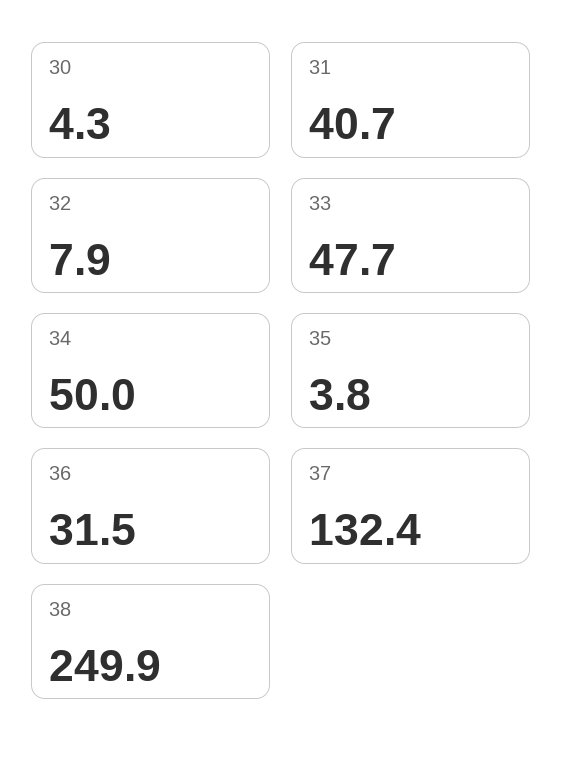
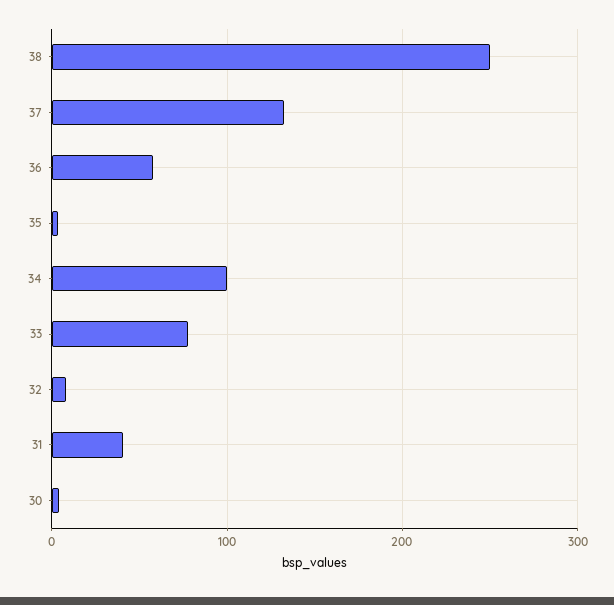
  {
    "30": 4.3,
    "31": 40.7,
    "32": 7.9,
-   "33": 47.7,
+   "33": 80,
-   "34": 50,
+   "34": 100,
    "35": 3.8,
-   "36": 31.5,
+   "36": 60,
    "37": 132.4,
    "38": 249.9
  }

